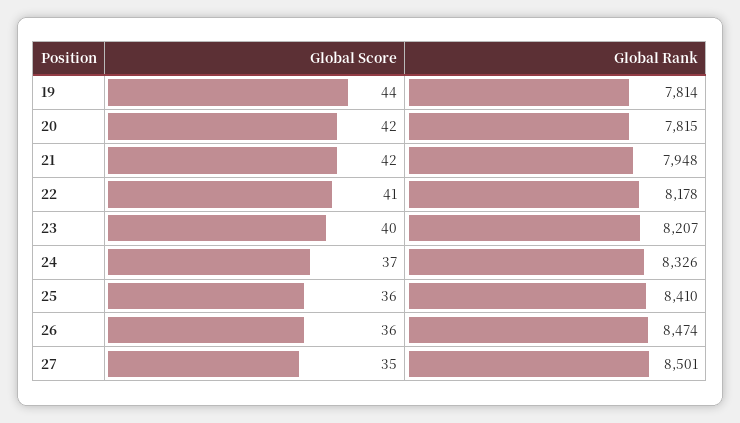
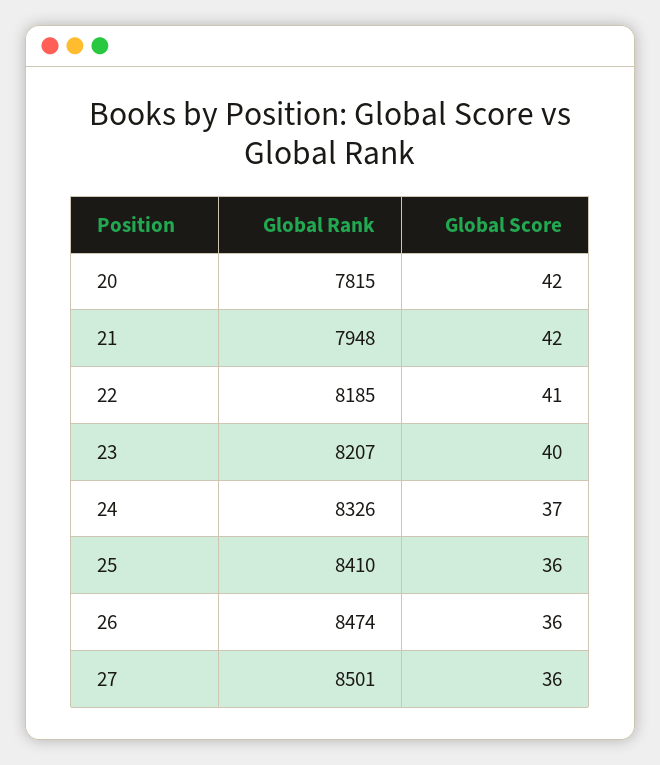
  {
    "Global Score": {
-     "19": 44,
      "20": 42,
      "21": 42,
      "22": 41,
      "23": 40,
      "24": 37,
      "25": 36,
      "26": 36,
-     "27": 35
+     "27": 36
    },
    "Global Rank": {
-     "19": 7814,
      "20": 7815,
      "21": 7948,
-     "22": 8178,
+     "22": 8185,
      "23": 8207,
      "24": 8326,
      "25": 8410,
      "26": 8474,
      "27": 8501
    }
  }

